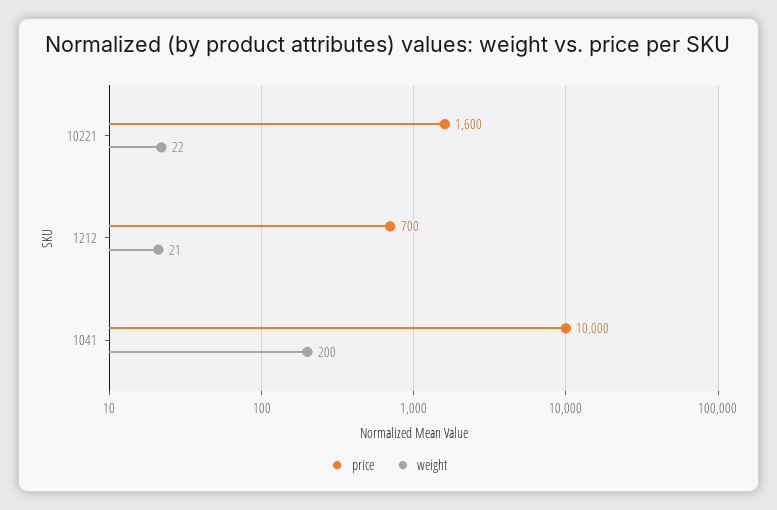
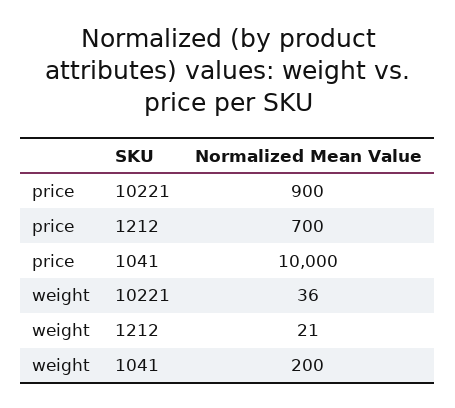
  {
    "price": {
-     "10221": 1600,
+     "10221": 900,
      "1212": 700,
      "1041": 10000
    },
    "weight": {
-     "10221": 22,
+     "10221": 36,
      "1212": 21,
      "1041": 200
    }
  }

